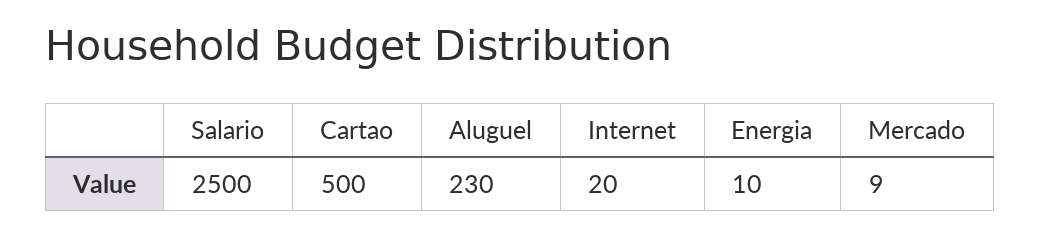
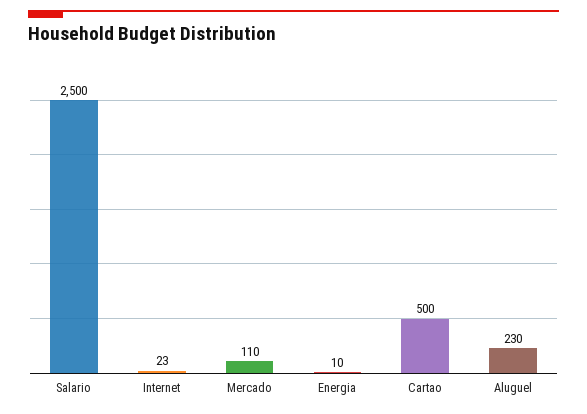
  {
    "Salario": 2500,
    "Cartao": 500,
    "Aluguel": 230,
-   "Internet": 20,
+   "Internet": 23,
    "Energia": 10,
-   "Mercado": 9
+   "Mercado": 110
  }

